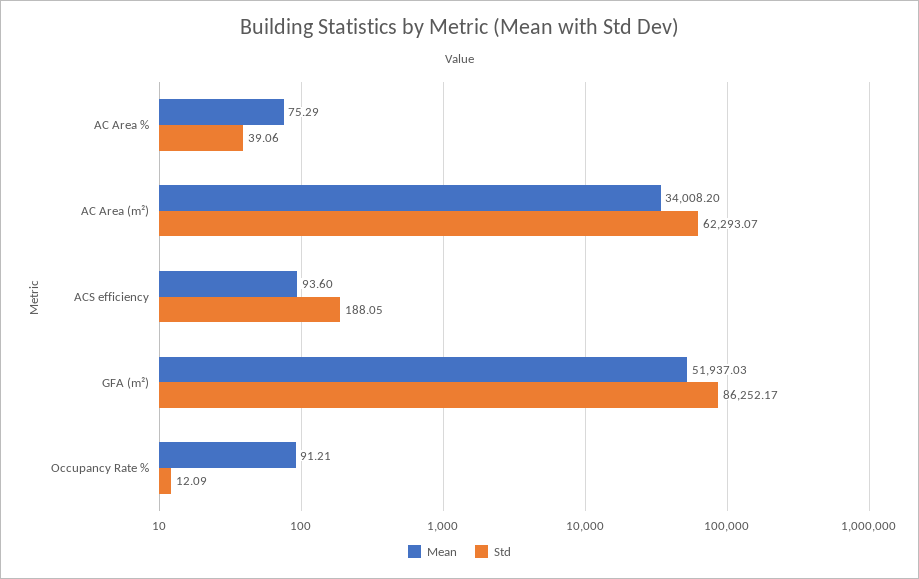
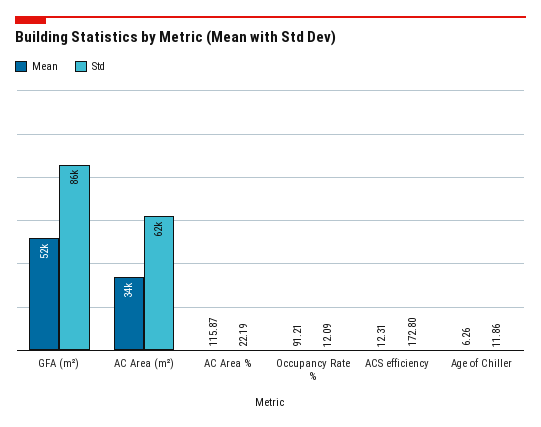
  {
    "Mean": {
-     "AC Area %": 75.29,
+     "AC Area %": 115.87,
      "AC Area (m²)": 34008.2,
-     "ACS efficiency": 93.6,
+     "ACS efficiency": 12.31,
      "GFA (m²)": 51937.03,
-     "Occupancy Rate %": 91.21
+     "Occupancy Rate %": 91.21,
+     "Age of Chiller": 6.26
    },
    "Std": {
-     "AC Area %": 39.06,
+     "AC Area %": 22.19,
      "AC Area (m²)": 62293.07,
-     "ACS efficiency": 188.05,
+     "ACS efficiency": 172.8,
      "GFA (m²)": 86252.17,
-     "Occupancy Rate %": 12.09
+     "Occupancy Rate %": 12.09,
+     "Age of Chiller": 11.86
    }
  }

